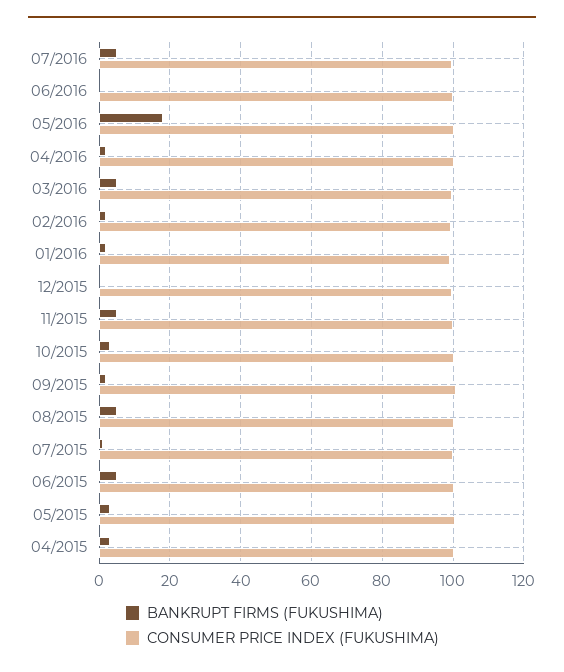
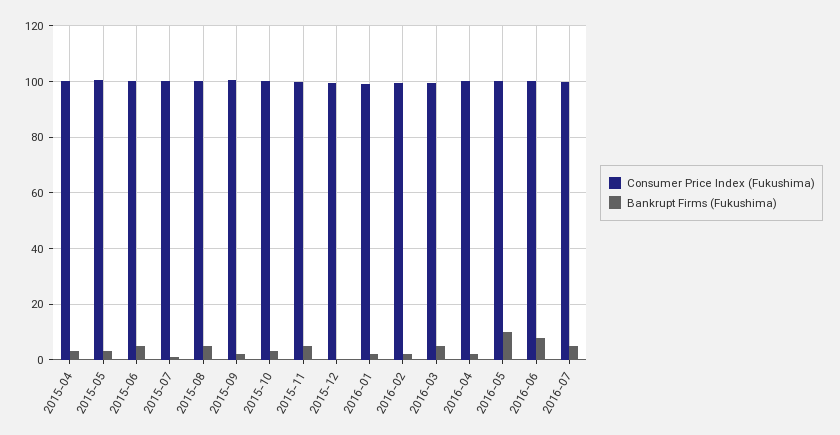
  {
    "BANKRUPT FIRMS (FUKUSHIMA)": {
      "07/2016": 6,
-     "06/2016": 0,
+     "06/2016": 7.5,
-     "05/2016": 18,
+     "05/2016": 10,
      "04/2016": 2,
      "03/2016": 6,
      "02/2016": 2,
      "01/2016": 2,
      "12/2015": 0,
      "11/2015": 6,
      "10/2015": 4,
      "09/2015": 2,
      "08/2015": 6,
      "07/2015": 2,
      "06/2015": 6,
      "05/2015": 4,
      "04/2015": 4
    },
    "CONSUMER PRICE INDEX (FUKUSHIMA)": {
      "07/2016": 100,
      "06/2016": 100,
      "05/2016": 100,
      "04/2016": 100,
      "03/2016": 100,
      "02/2016": 100,
      "01/2016": 100,
      "12/2015": 100,
      "11/2015": 100,
      "10/2015": 100,
      "09/2015": 100,
      "08/2015": 100,
      "07/2015": 100,
      "06/2015": 100,
      "05/2015": 100,
      "04/2015": 100
    }
  }

